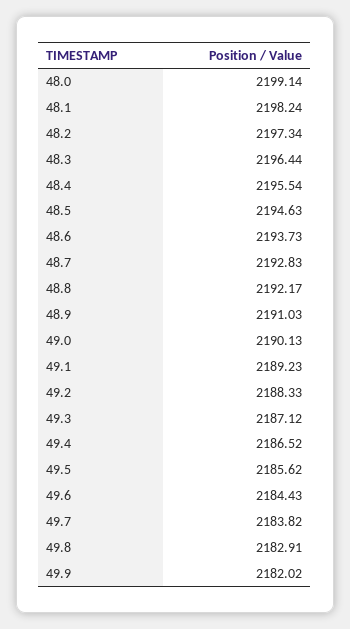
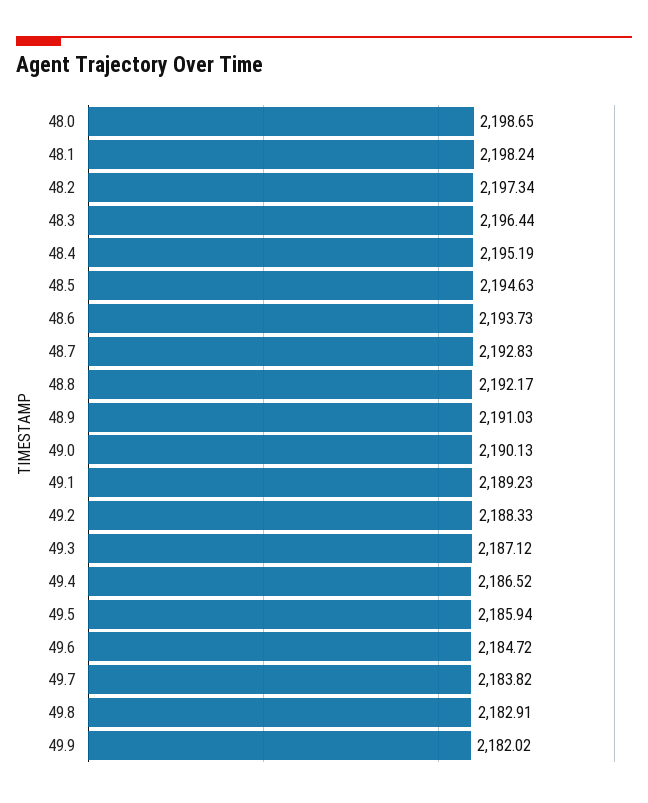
  {
-   "48.0": 2199.14,
+   "48.0": 2198.65,
    "48.1": 2198.24,
    "48.2": 2197.34,
    "48.3": 2196.44,
-   "48.4": 2195.54,
+   "48.4": 2195.19,
    "48.5": 2194.63,
    "48.6": 2193.73,
    "48.7": 2192.83,
    "48.8": 2192.17,
    "48.9": 2191.03,
    "49.0": 2190.13,
    "49.1": 2189.23,
    "49.2": 2188.33,
    "49.3": 2187.12,
    "49.4": 2186.52,
-   "49.5": 2185.62,
+   "49.5": 2185.94,
-   "49.6": 2184.43,
+   "49.6": 2184.72,
    "49.7": 2183.82,
    "49.8": 2182.91,
    "49.9": 2182.02
  }

